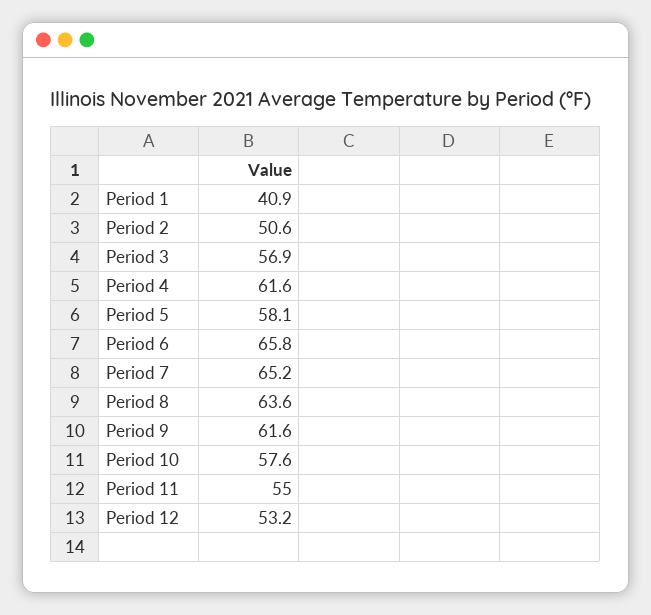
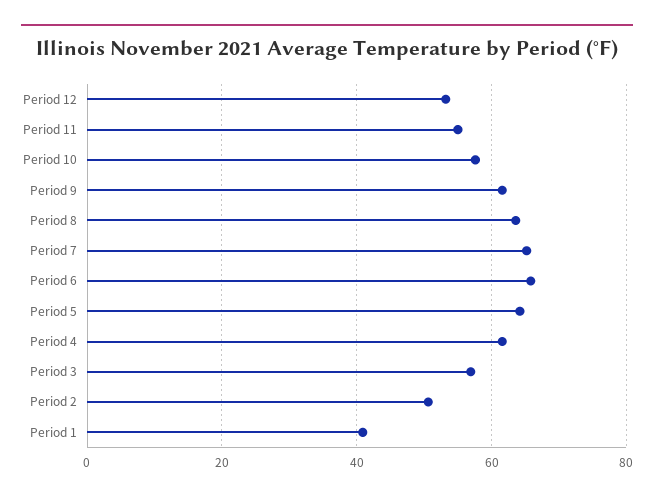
  {
    "Period 1": 40.9,
    "Period 2": 50.6,
    "Period 3": 56.9,
    "Period 4": 61.6,
-   "Period 5": 58.1,
+   "Period 5": 64,
    "Period 6": 65.8,
    "Period 7": 65.2,
    "Period 8": 63.6,
    "Period 9": 61.6,
    "Period 10": 57.6,
    "Period 11": 55,
    "Period 12": 53.2
  }

